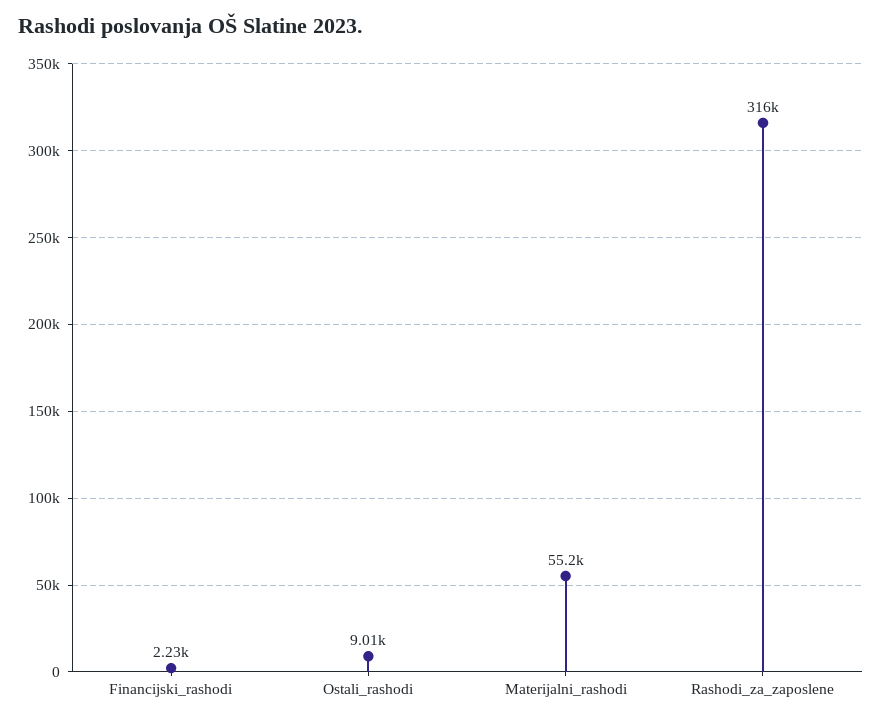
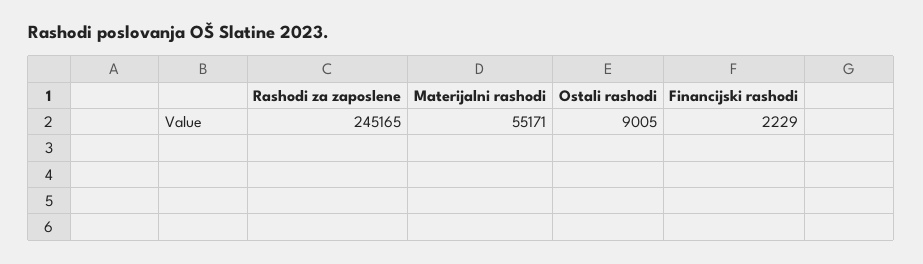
  {
    "Financijski_rashodi": 2229,
    "Ostali_rashodi": 9005,
    "Materijalni_rashodi": 55171,
-   "Rashodi_za_zaposlene": 316000
+   "Rashodi_za_zaposlene": 245165
  }

